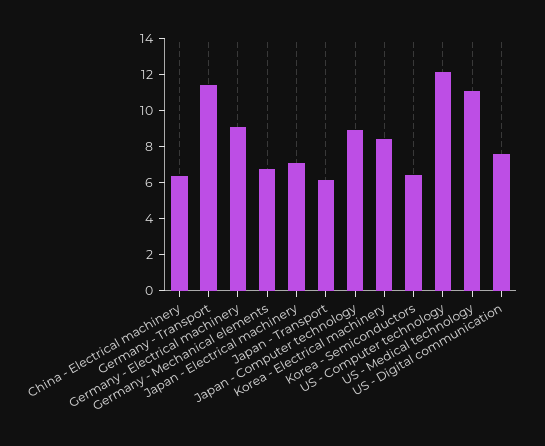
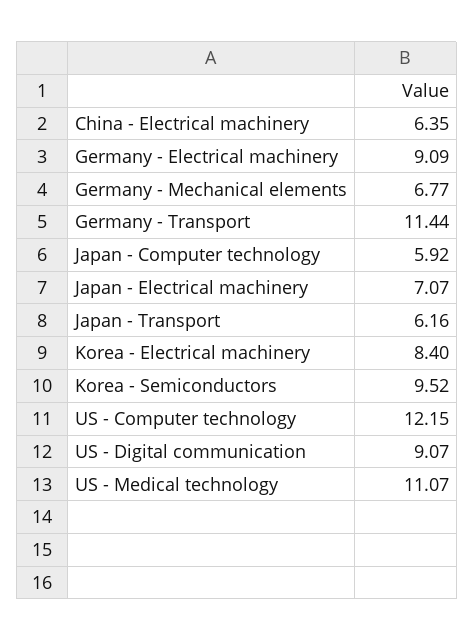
  {
    "China - Electrical machinery": 6.35,
    "Germany - Transport": 11.44,
    "Germany - Electrical machinery": 9.09,
    "Germany - Mechanical elements": 6.77,
    "Japan - Electrical machinery": 7.07,
    "Japan - Transport": 6.16,
-   "Japan - Computer technology": 9,
+   "Japan - Computer technology": 5.92,
    "Korea - Electrical machinery": 8.4,
-   "Korea - Semiconductors": 6.5,
+   "Korea - Semiconductors": 9.52,
    "US - Computer technology": 12.15,
    "US - Medical technology": 11.07,
-   "US - Digital communication": 7.5
+   "US - Digital communication": 9.07
  }

